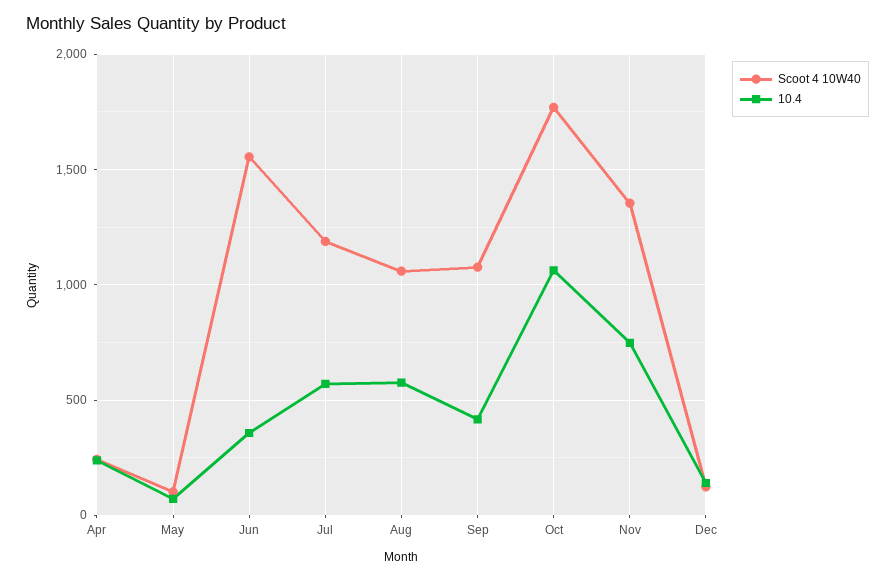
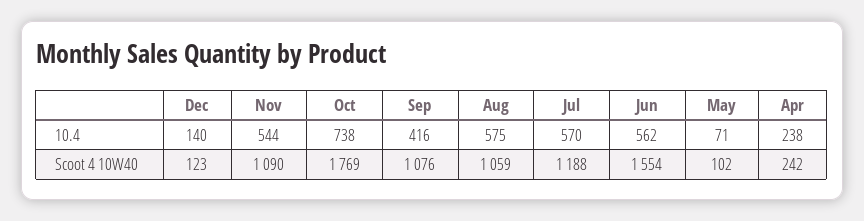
  {
    "Scoot 4 10W40": {
      "Apr": 242,
      "May": 102,
      "Jun": 1554,
      "Jul": 1188,
      "Aug": 1059,
      "Sep": 1076,
      "Oct": 1769,
-     "Nov": 1350,
+     "Nov": 1090,
      "Dec": 123
    },
    "10.4": {
      "Apr": 238,
      "May": 71,
-     "Jun": 350,
+     "Jun": 562,
      "Jul": 570,
      "Aug": 575,
      "Sep": 416,
-     "Oct": 1050,
+     "Oct": 738,
-     "Nov": 750,
+     "Nov": 544,
      "Dec": 140
    }
  }

